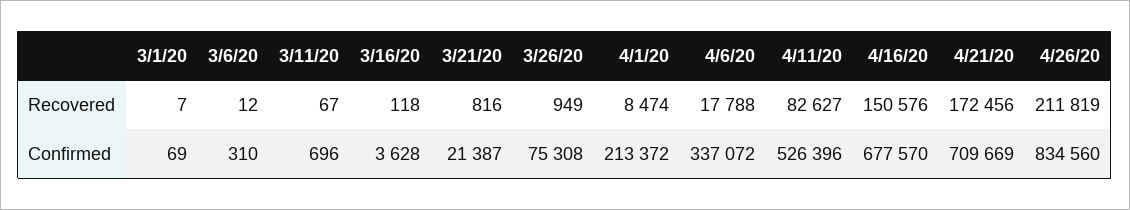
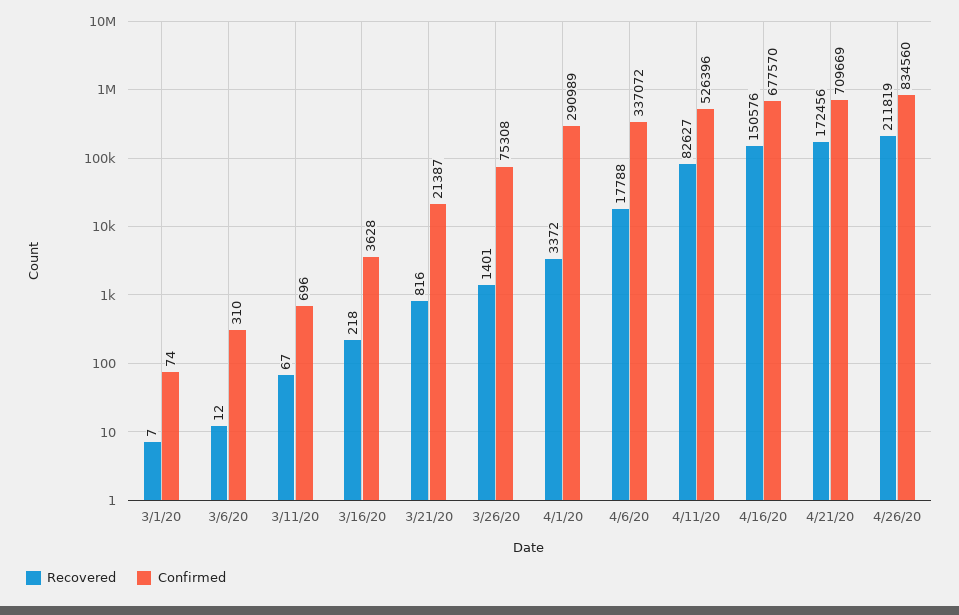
  {
    "Recovered": {
      "3/1/20": 7,
      "3/6/20": 12,
      "3/11/20": 67,
-     "3/16/20": 118,
+     "3/16/20": 218,
      "3/21/20": 816,
-     "3/26/20": 949,
+     "3/26/20": 1401,
-     "4/1/20": 8474,
+     "4/1/20": 3372,
      "4/6/20": 17788,
      "4/11/20": 82627,
      "4/16/20": 150576,
      "4/21/20": 172456,
      "4/26/20": 211819
    },
    "Confirmed": {
-     "3/1/20": 69,
+     "3/1/20": 74,
      "3/6/20": 310,
      "3/11/20": 696,
      "3/16/20": 3628,
      "3/21/20": 21387,
      "3/26/20": 75308,
-     "4/1/20": 213372,
+     "4/1/20": 290989,
      "4/6/20": 337072,
      "4/11/20": 526396,
      "4/16/20": 677570,
      "4/21/20": 709669,
      "4/26/20": 834560
    }
  }

